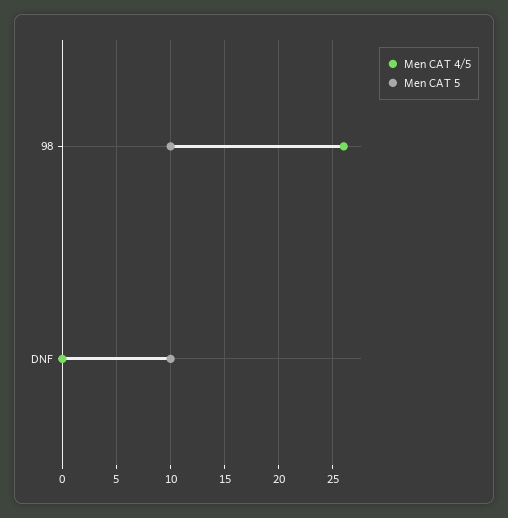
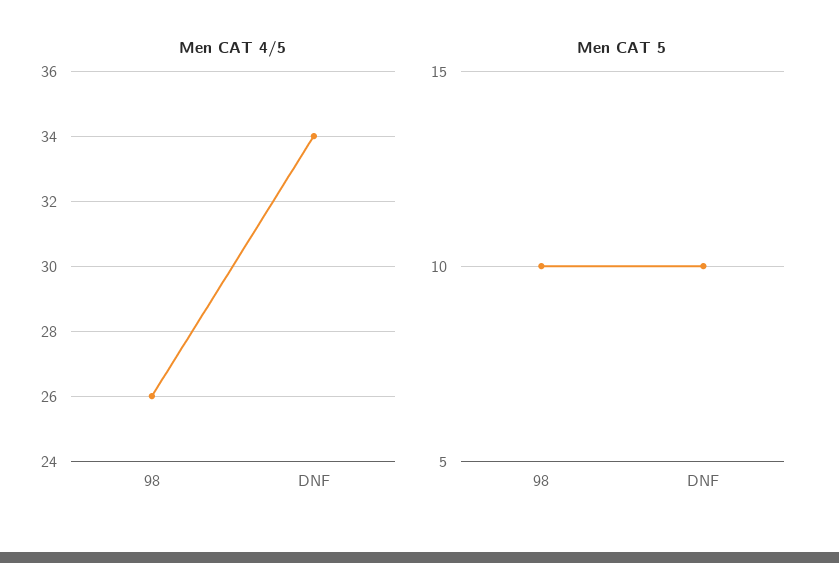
  {
    "Men CAT 4/5": {
      "98": 26,
-     "DNF": 0
+     "DNF": 34
    },
    "Men CAT 5": {
      "98": 10,
      "DNF": 10
    }
  }

